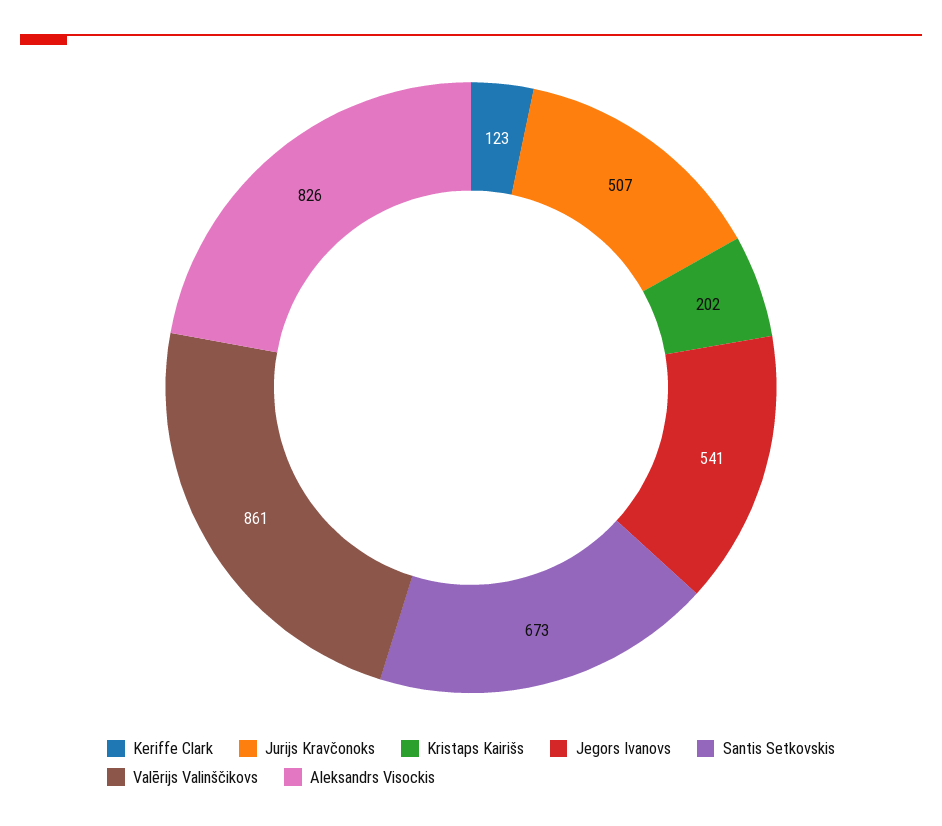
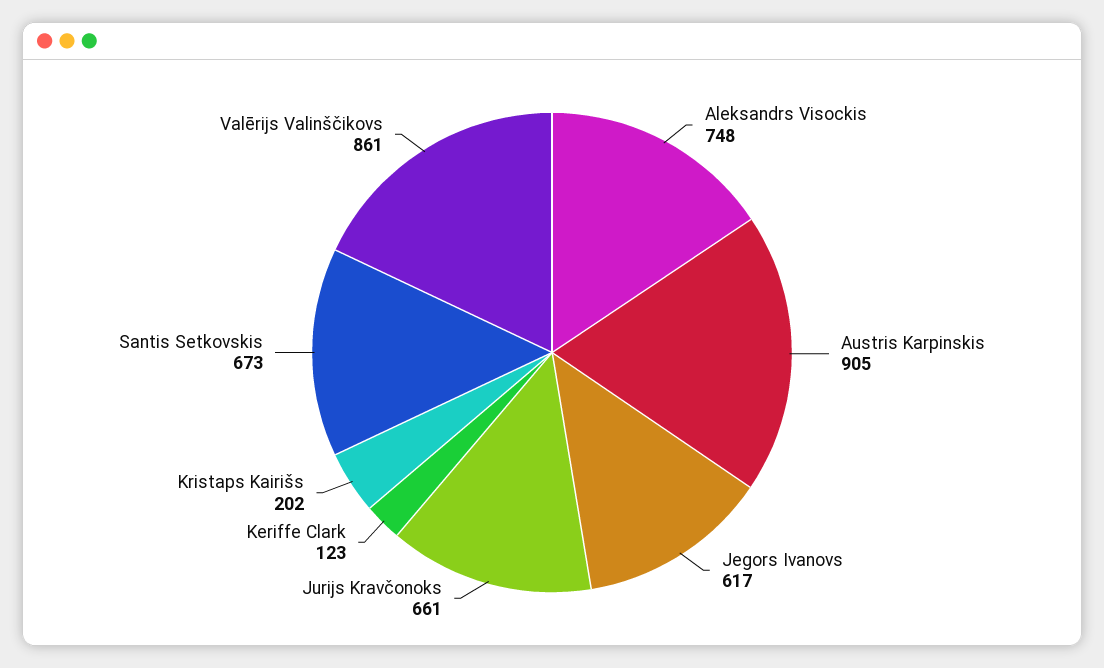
  {
    "Keriffe Clark": 123,
-   "Jurijs Kravčonoks": 507,
+   "Jurijs Kravčonoks": 661,
    "Kristaps Kairišs": 202,
-   "Jegors Ivanovs": 541,
+   "Jegors Ivanovs": 617,
    "Santis Setkovskis": 673,
    "Valērijs Valinščikovs": 861,
-   "Aleksandrs Visockis": 826
+   "Aleksandrs Visockis": 748,
+   "Austris Karpinskis": 905
  }

